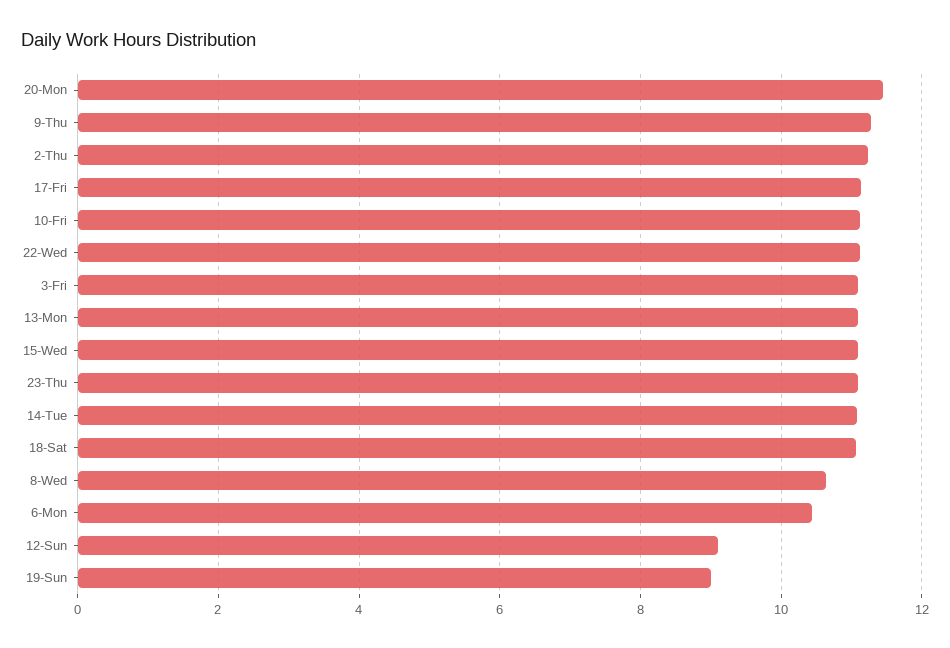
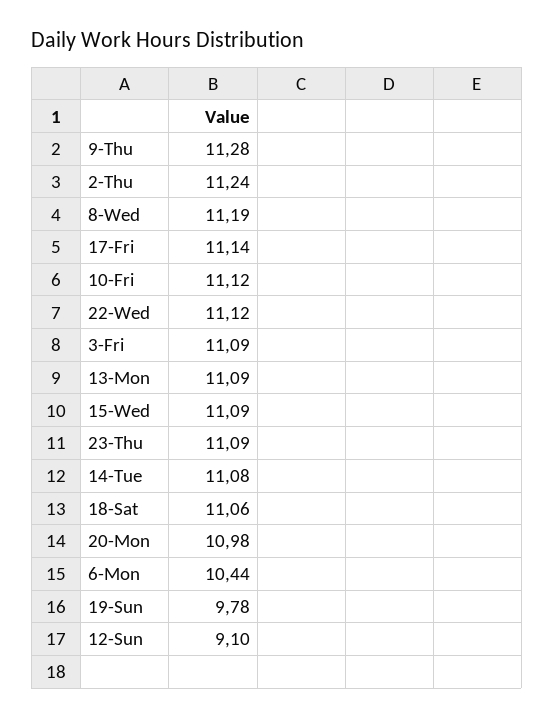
  {
-   "20-Mon": 11.4,
+   "20-Mon": 10.98,
    "9-Thu": 11.28,
    "2-Thu": 11.24,
    "17-Fri": 11.14,
    "10-Fri": 11.12,
    "22-Wed": 11.12,
    "3-Fri": 11.09,
    "13-Mon": 11.09,
    "15-Wed": 11.09,
    "23-Thu": 11.09,
    "14-Tue": 11.08,
    "18-Sat": 11.06,
-   "8-Wed": 10.6,
+   "8-Wed": 11.19,
    "6-Mon": 10.44,
    "12-Sun": 9.1,
-   "19-Sun": 9
+   "19-Sun": 9.78
  }

